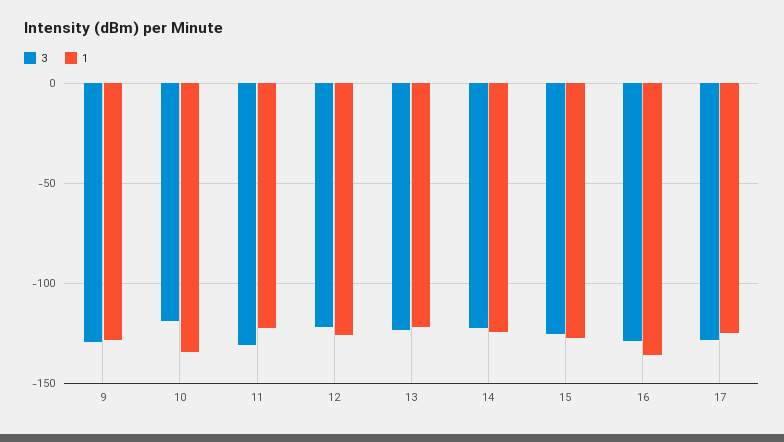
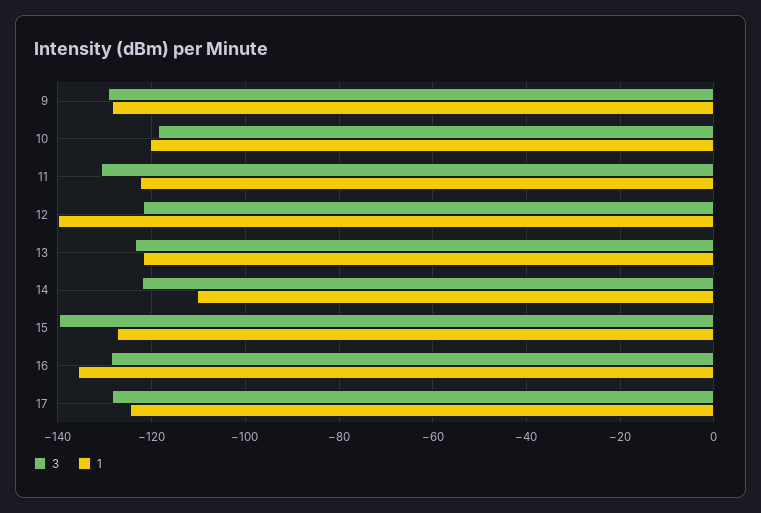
  {
    "3": {
      "9": -130,
      "10": -118,
      "11": -130,
      "12": -122,
      "13": -124,
      "14": -122,
-     "15": -125,
+     "15": -140,
      "16": -128,
      "17": -128
    },
    "1": {
      "9": -128,
-     "10": -135,
+     "10": -120,
      "11": -122,
-     "12": -125,
+     "12": -140,
      "13": -122,
-     "14": -125,
+     "14": -110,
      "15": -128,
      "16": -136,
      "17": -124
    }
  }

